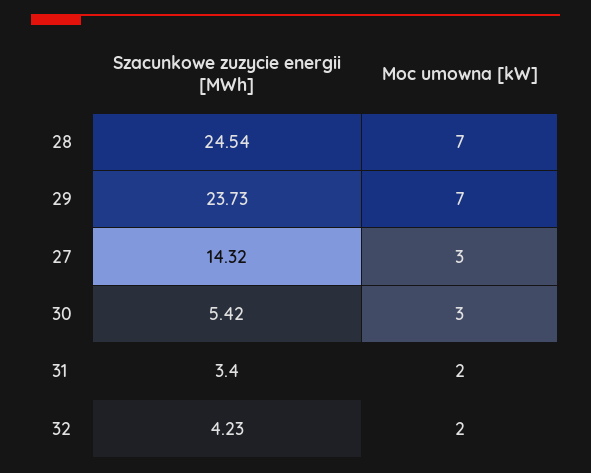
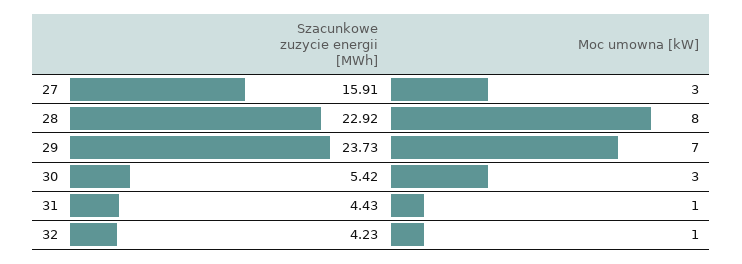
  {
    "Szacunkowe zuzycie energii [MWh]": {
-     "28": 24.54,
+     "28": 22.92,
      "29": 23.73,
-     "27": 14.32,
+     "27": 15.91,
      "30": 5.42,
-     "31": 3.4,
+     "31": 4.43,
      "32": 4.23
    },
    "Moc umowna [kW]": {
-     "28": 7,
+     "28": 8,
      "29": 7,
      "27": 3,
      "30": 3,
-     "31": 2,
+     "31": 1,
-     "32": 2
+     "32": 1
    }
  }

